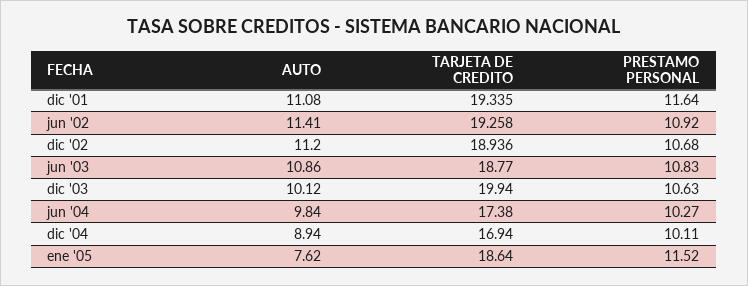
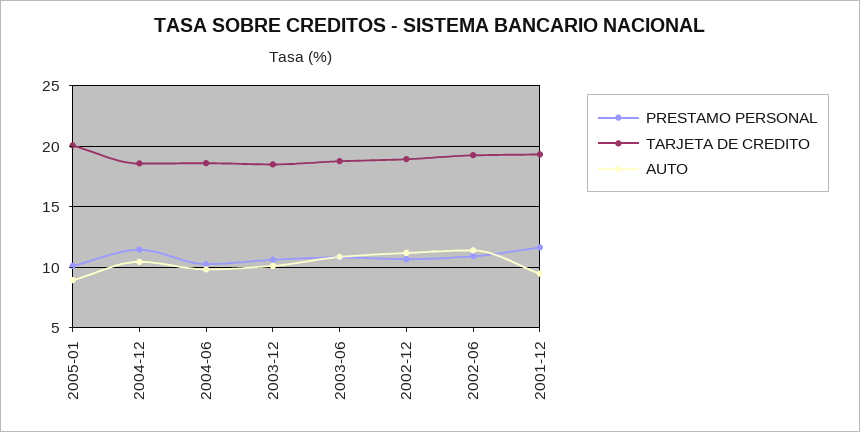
  {
    "AUTO": {
-     "dic '01": 11.08,
+     "dic '01": 9.5,
      "jun '02": 11.41,
      "dic '02": 11.2,
      "jun '03": 10.86,
      "dic '03": 10.12,
      "jun '04": 9.84,
-     "dic '04": 8.94,
+     "dic '04": 10.5,
-     "ene '05": 7.62
+     "ene '05": 9
    },
    "TARJETA DE CREDITO": {
      "dic '01": 19.335,
      "jun '02": 19.258,
      "dic '02": 18.936,
      "jun '03": 18.77,
-     "dic '03": 19.94,
+     "dic '03": 18.5,
-     "jun '04": 17.38,
+     "jun '04": 18.5,
-     "dic '04": 16.94,
+     "dic '04": 18.5,
-     "ene '05": 18.64
+     "ene '05": 20
    },
    "PRESTAMO PERSONAL": {
      "dic '01": 11.64,
      "jun '02": 10.92,
      "dic '02": 10.68,
      "jun '03": 10.83,
      "dic '03": 10.63,
      "jun '04": 10.27,
-     "dic '04": 10.11,
+     "dic '04": 11.5,
-     "ene '05": 11.52
+     "ene '05": 10
    }
  }

